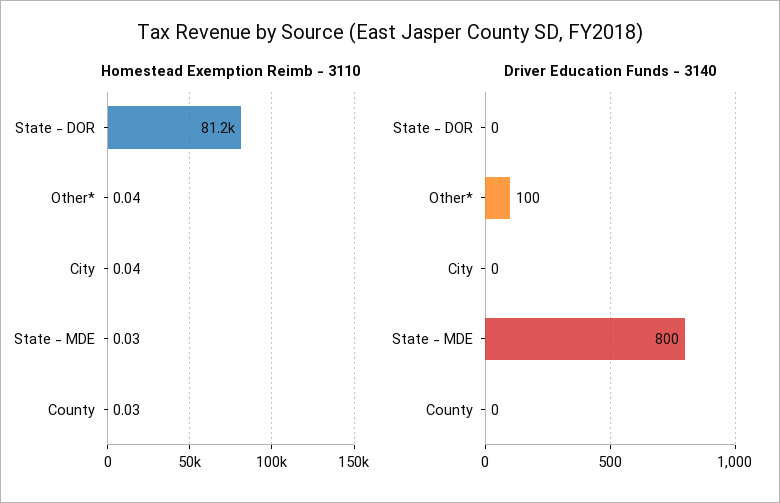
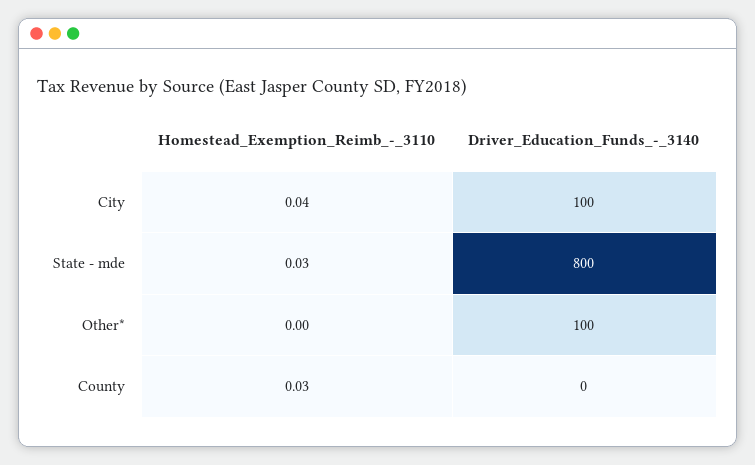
  {
    "Homestead Exemption Reimb - 3110": {
-     "State - DOR": 81200,
-     "Other*": 0.04,
+     "Other*": 0,
      "City": 0.04,
      "State - MDE": 0.03,
      "County": 0.03
    },
    "Driver Education Funds - 3140": {
-     "State - DOR": 0,
      "Other*": 100,
-     "City": 0,
+     "City": 100,
      "State - MDE": 800,
      "County": 0
    }
  }

